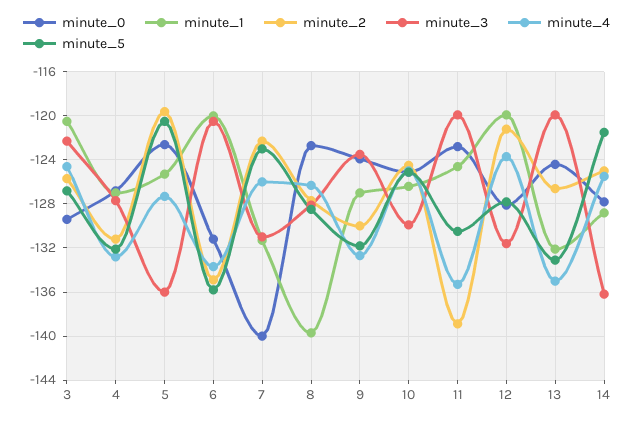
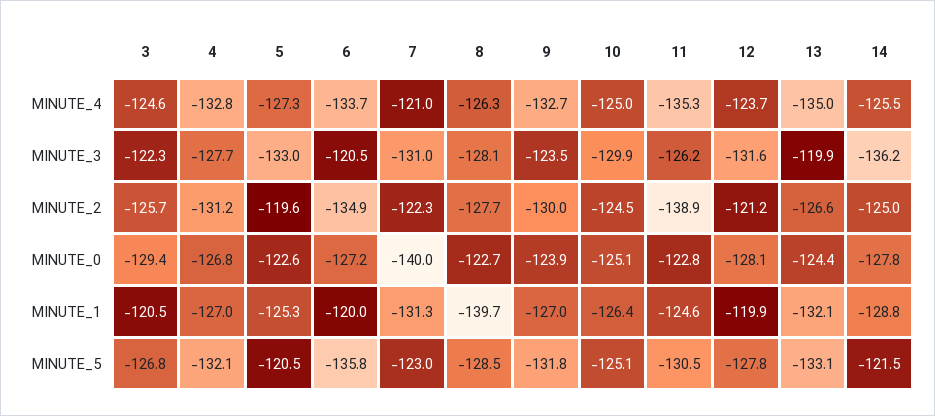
  {
    "minute_0": {
      "3": -129.4,
      "4": -126.8,
      "5": -122.6,
-     "6": -131,
+     "6": -127.2,
      "7": -140,
      "8": -122.7,
      "9": -123.9,
      "10": -125.1,
      "11": -122.8,
      "12": -128.1,
      "13": -124.4,
      "14": -127.8
    },
    "minute_1": {
      "3": -120.5,
      "4": -127,
      "5": -125.3,
      "6": -120,
      "7": -131.3,
      "8": -139.7,
      "9": -127,
      "10": -126.4,
      "11": -124.6,
      "12": -119.9,
      "13": -132.1,
      "14": -128.8
    },
    "minute_2": {
      "3": -125.7,
      "4": -131.2,
      "5": -119.6,
      "6": -134.9,
      "7": -122.3,
      "8": -127.7,
      "9": -130,
      "10": -124.5,
      "11": -138.9,
      "12": -121.2,
      "13": -126.6,
      "14": -125
    },
    "minute_3": {
      "3": -122.3,
      "4": -127.7,
-     "5": -136,
+     "5": -133,
      "6": -120.5,
      "7": -131,
      "8": -128.1,
      "9": -123.5,
      "10": -129.9,
-     "11": -120,
+     "11": -126.2,
      "12": -131.6,
      "13": -119.9,
      "14": -136.2
    },
    "minute_4": {
      "3": -124.6,
      "4": -132.8,
      "5": -127.3,
      "6": -133.7,
-     "7": -126,
+     "7": -121,
      "8": -126.3,
      "9": -132.7,
      "10": -125,
      "11": -135.3,
      "12": -123.7,
      "13": -135,
      "14": -125.5
    },
    "minute_5": {
      "3": -126.8,
      "4": -132.1,
      "5": -120.5,
      "6": -135.8,
      "7": -123,
      "8": -128.5,
      "9": -131.8,
      "10": -125.1,
      "11": -130.5,
      "12": -127.8,
      "13": -133.1,
      "14": -121.5
    }
  }

